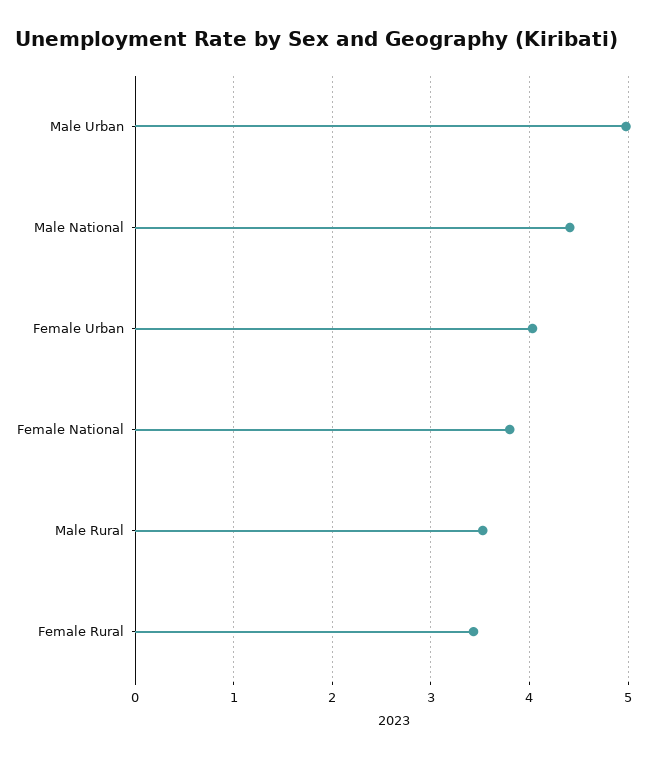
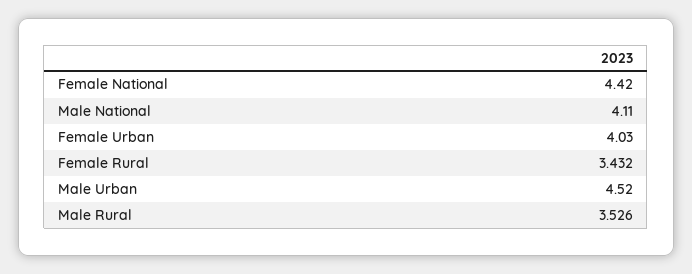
  {
-   "Male Urban": 5,
+   "Male Urban": 4.52,
-   "Male National": 4.4,
+   "Male National": 4.11,
    "Female Urban": 4.03,
-   "Female National": 3.8,
+   "Female National": 4.42,
    "Male Rural": 3.526,
    "Female Rural": 3.432
  }

